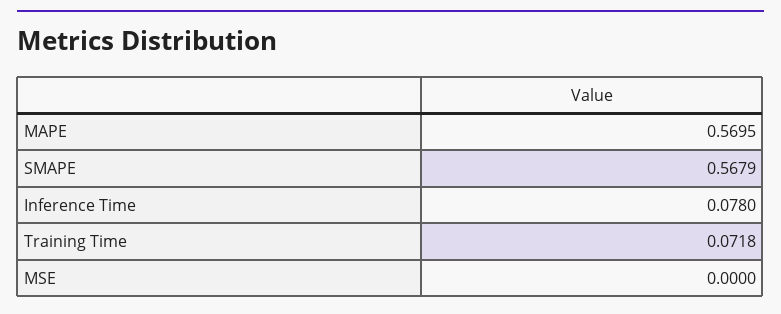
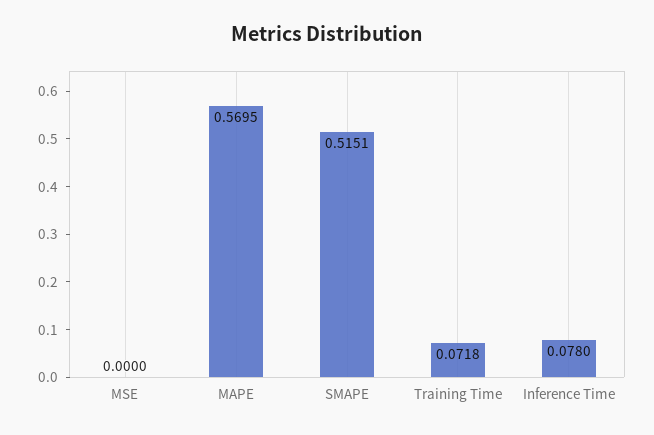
  {
    "MAPE": 0.5695,
-   "SMAPE": 0.5679,
+   "SMAPE": 0.5151,
    "Inference Time": 0.078,
    "Training Time": 0.0718,
    "MSE": 0
  }

